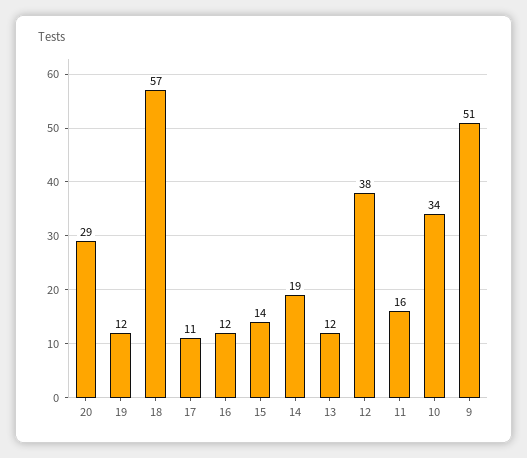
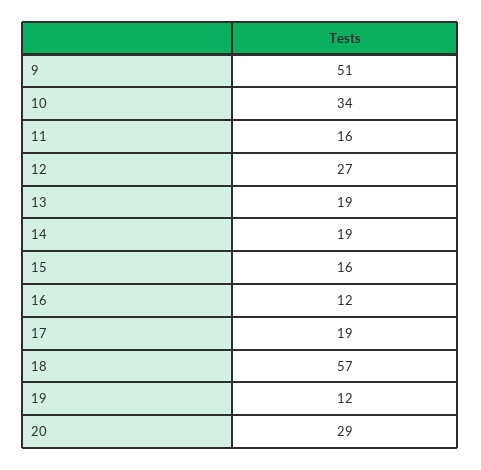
  {
    "20": 29,
    "19": 12,
    "18": 57,
-   "17": 11,
+   "17": 19,
    "16": 12,
-   "15": 14,
+   "15": 16,
    "14": 19,
-   "13": 12,
+   "13": 19,
-   "12": 38,
+   "12": 27,
    "11": 16,
    "10": 34,
    "9": 51
  }

